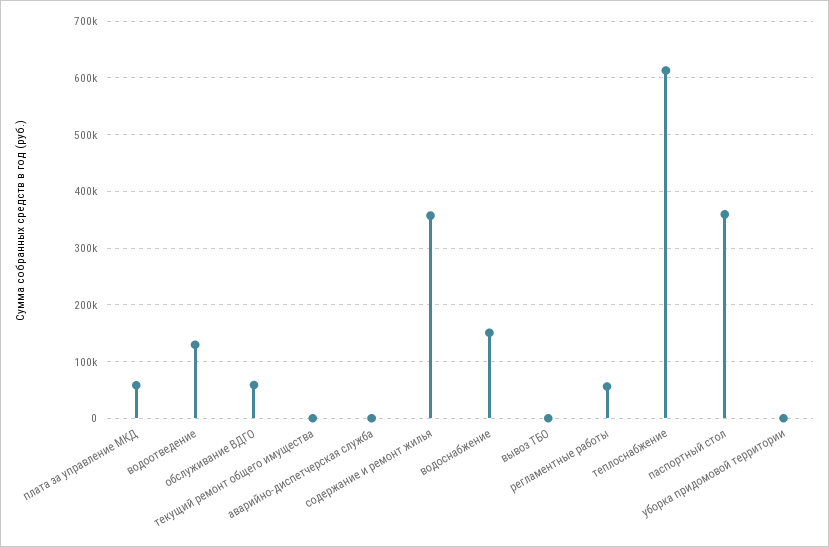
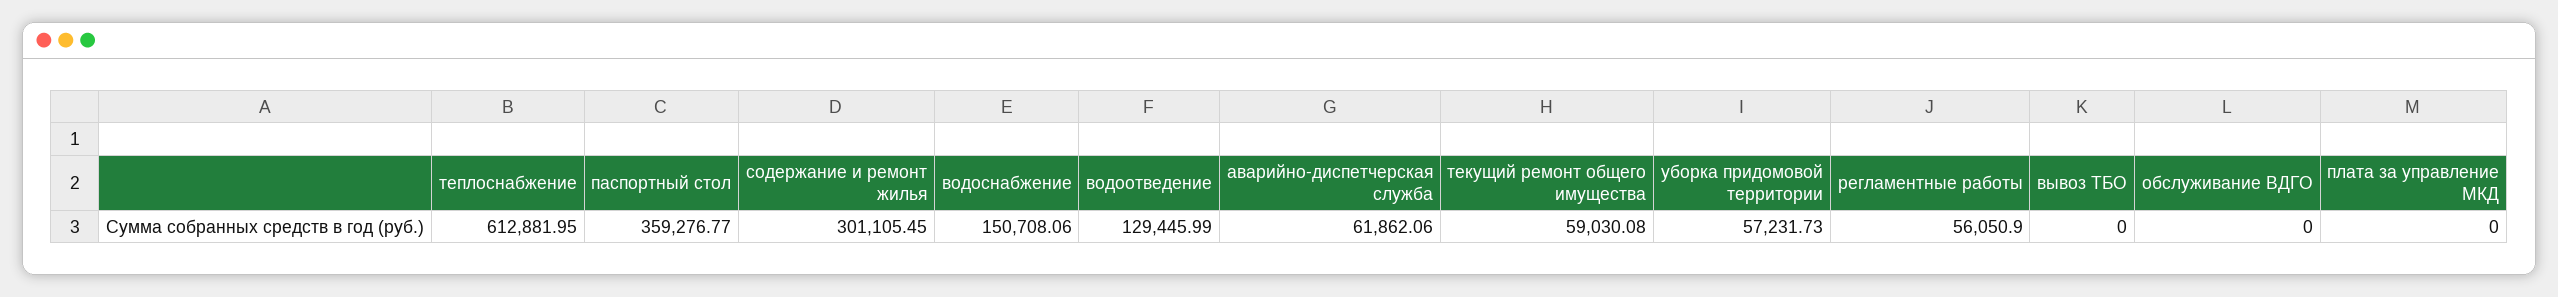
  {
-   "плата за управление МКД": 60000,
+   "плата за управление МКД": 0,
    "водоотведение": 129445.99,
-   "обслуживание ВДГО": 60000,
+   "обслуживание ВДГО": 0,
-   "текущий ремонт общего имущества": 0,
+   "текущий ремонт общего имущества": 59030.08,
-   "аварийно-диспетчерская служба": 0,
+   "аварийно-диспетчерская служба": 61862.06,
-   "содержание и ремонт жилья": 360000,
+   "содержание и ремонт жилья": 301105.45,
    "водоснабжение": 150708.06,
    "вывоз ТБО": 0,
    "регламентные работы": 56050.9,
    "теплоснабжение": 612881.95,
    "паспортный стол": 359276.77,
-   "уборка придомовой территории": 0
+   "уборка придомовой территории": 57231.73
  }

